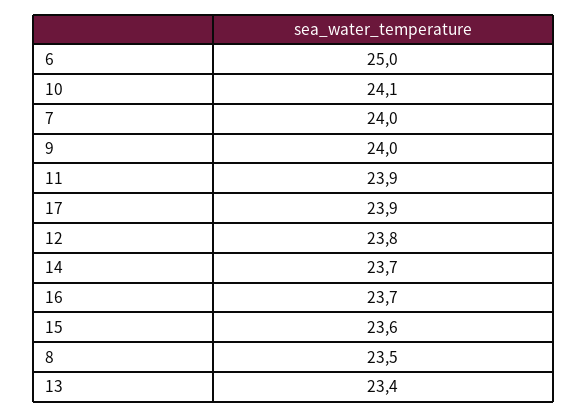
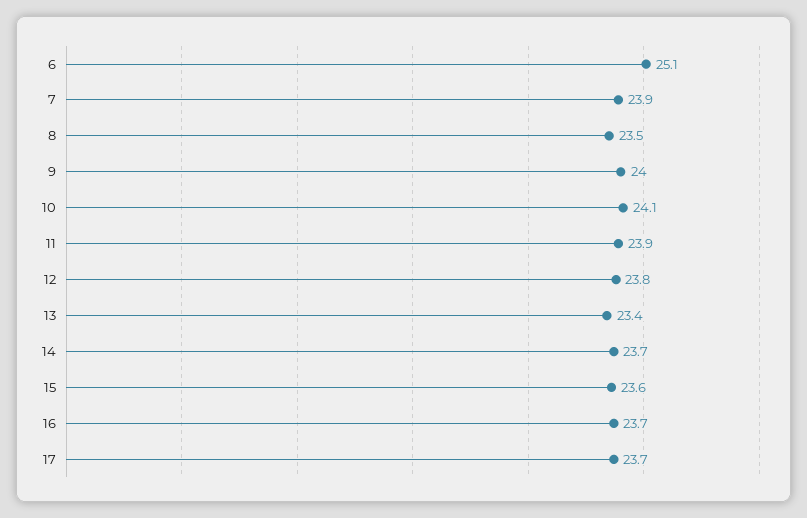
  {
-   "6": 25,
+   "6": 25.1,
    "10": 24.1,
-   "7": 24,
+   "7": 23.9,
    "9": 24,
    "11": 23.9,
-   "17": 23.9,
+   "17": 23.7,
    "12": 23.8,
    "14": 23.7,
    "16": 23.7,
    "15": 23.6,
    "8": 23.5,
    "13": 23.4
  }

